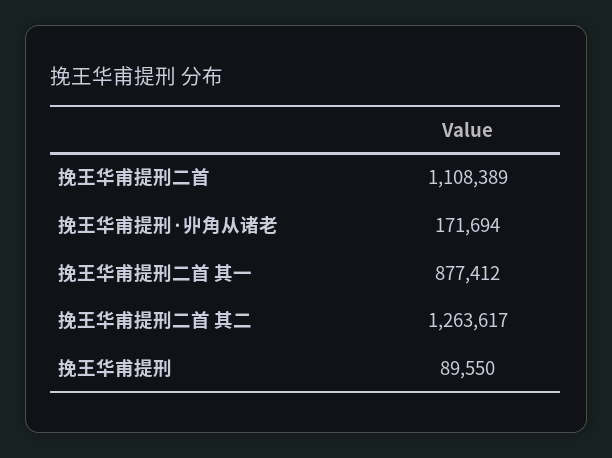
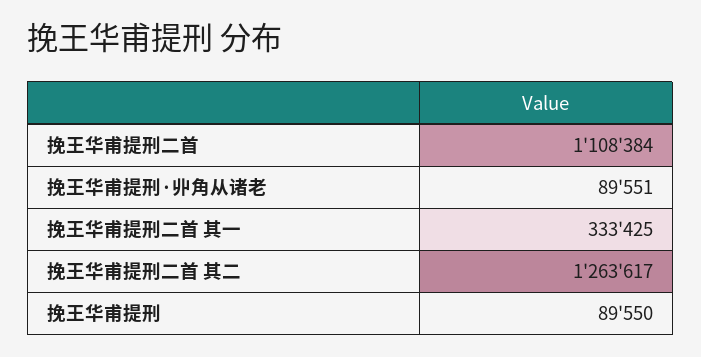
  {
-   "挽王华甫提刑二首": 1108389,
+   "挽王华甫提刑二首": 1108384,
-   "挽王华甫提刑·丱角从诸老": 171694,
+   "挽王华甫提刑·丱角从诸老": 89551,
-   "挽王华甫提刑二首 其一": 877412,
+   "挽王华甫提刑二首 其一": 333425,
    "挽王华甫提刑二首 其二": 1263617,
    "挽王华甫提刑": 89550
  }

